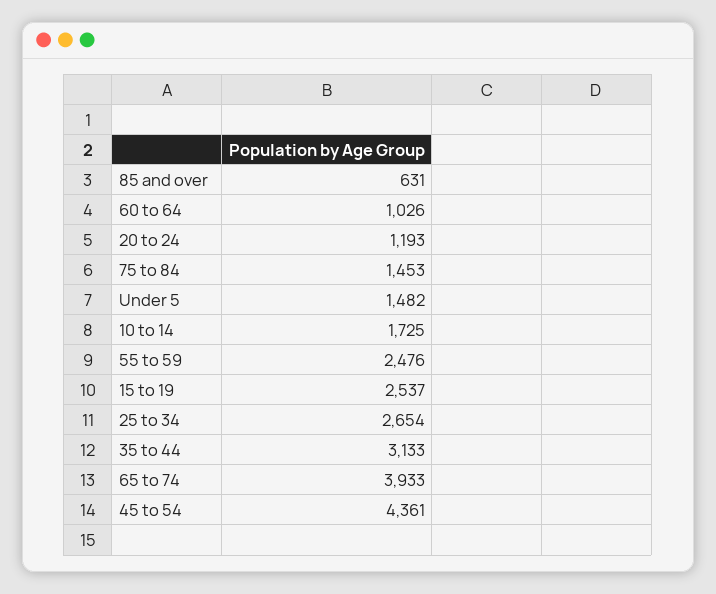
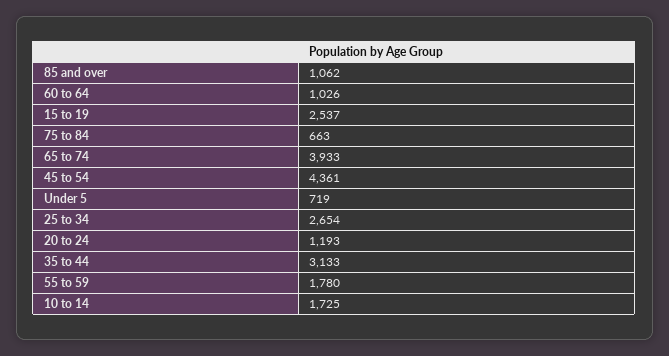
  {
-   "85 and over": 631,
+   "85 and over": 1062,
    "60 to 64": 1026,
    "20 to 24": 1193,
-   "75 to 84": 1453,
+   "75 to 84": 663,
-   "Under 5": 1482,
+   "Under 5": 719,
    "10 to 14": 1725,
-   "55 to 59": 2476,
+   "55 to 59": 1780,
    "15 to 19": 2537,
    "25 to 34": 2654,
    "35 to 44": 3133,
    "65 to 74": 3933,
    "45 to 54": 4361
  }

